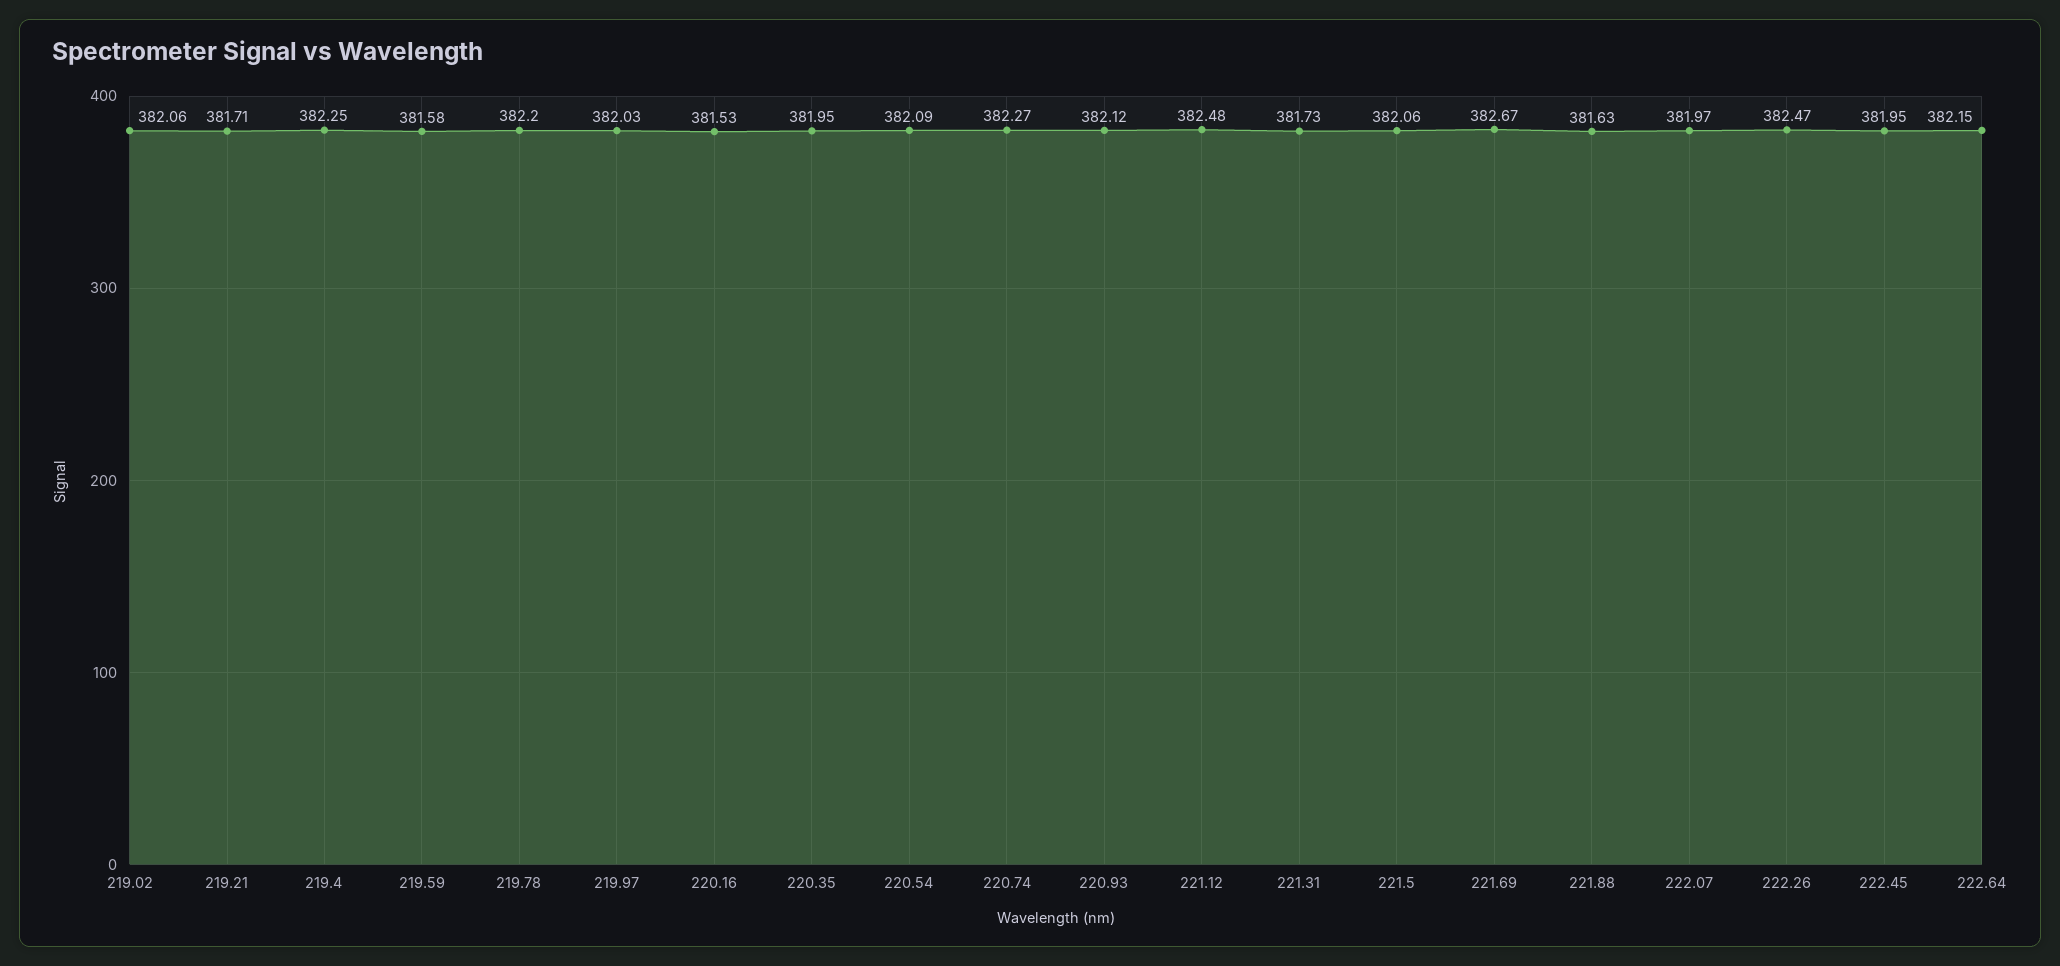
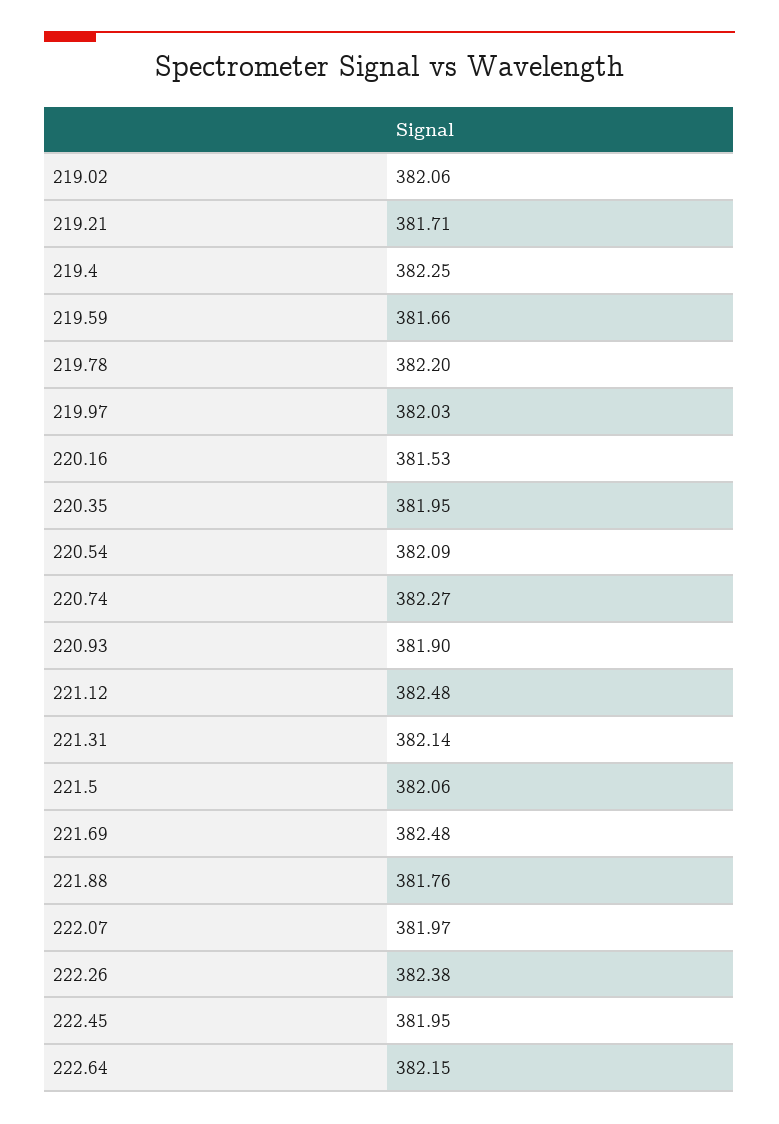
  {
    "219.02": 382.06,
    "219.21": 381.71,
    "219.4": 382.25,
-   "219.59": 381.58,
+   "219.59": 381.66,
    "219.78": 382.2,
    "219.97": 382.03,
    "220.16": 381.53,
    "220.35": 381.95,
    "220.54": 382.09,
    "220.74": 382.27,
-   "220.93": 382.12,
+   "220.93": 381.9,
    "221.12": 382.48,
-   "221.31": 381.73,
+   "221.31": 382.14,
    "221.5": 382.06,
-   "221.69": 382.67,
+   "221.69": 382.48,
-   "221.88": 381.63,
+   "221.88": 381.76,
    "222.07": 381.97,
-   "222.26": 382.47,
+   "222.26": 382.38,
    "222.45": 381.95,
    "222.64": 382.15
  }

